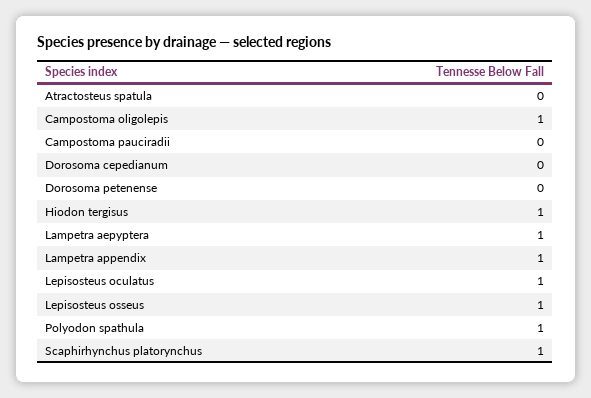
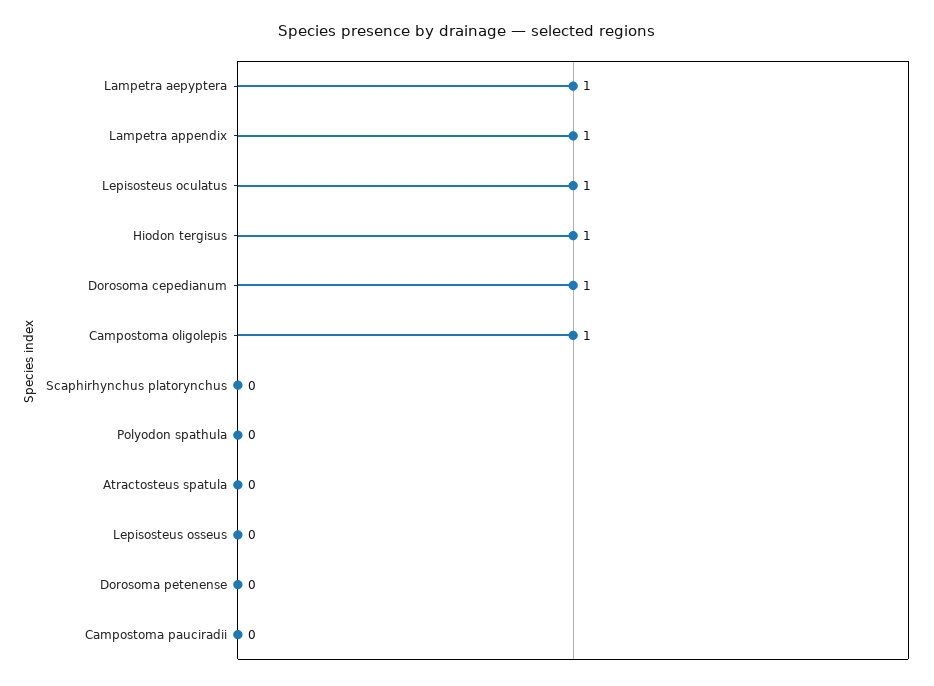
  {
    "Atractosteus spatula": 0,
    "Campostoma oligolepis": 1,
    "Campostoma pauciradii": 0,
-   "Dorosoma cepedianum": 0,
+   "Dorosoma cepedianum": 1,
    "Dorosoma petenense": 0,
    "Hiodon tergisus": 1,
    "Lampetra aepyptera": 1,
    "Lampetra appendix": 1,
    "Lepisosteus oculatus": 1,
-   "Lepisosteus osseus": 1,
+   "Lepisosteus osseus": 0,
-   "Polyodon spathula": 1,
+   "Polyodon spathula": 0,
-   "Scaphirhynchus platorynchus": 1
+   "Scaphirhynchus platorynchus": 0
  }

